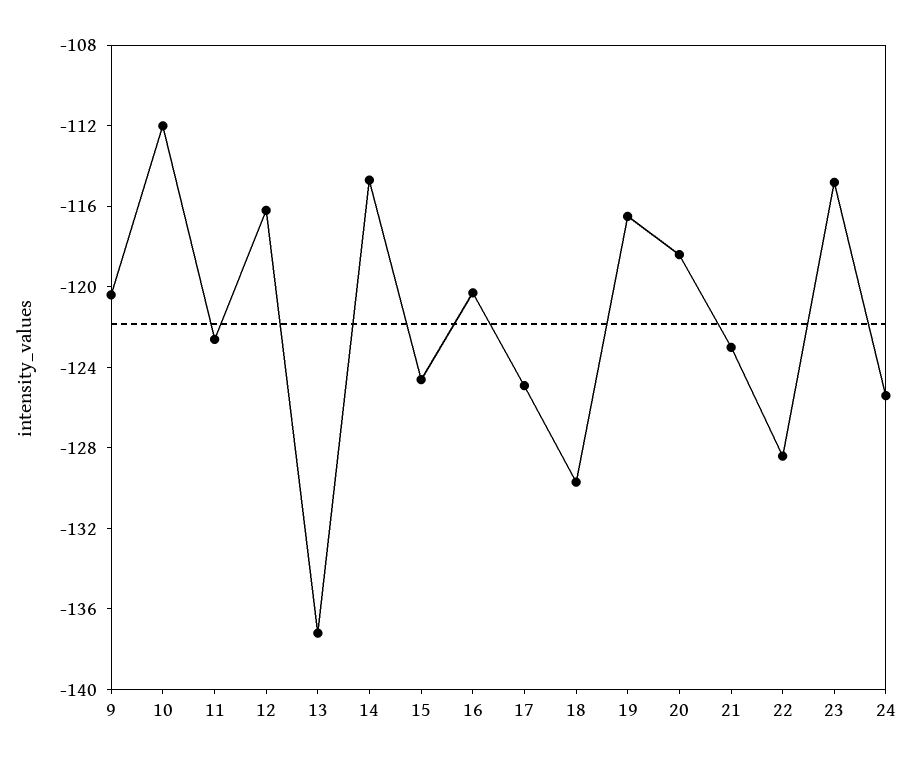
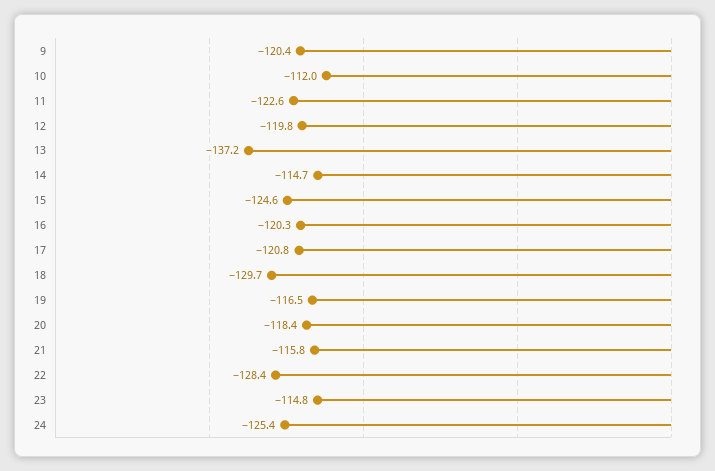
  {
    "9": -120.4,
    "10": -112,
    "11": -122.6,
-   "12": -116,
+   "12": -119.8,
    "13": -137.2,
    "14": -114.7,
    "15": -124.6,
    "16": -120.3,
-   "17": -125,
+   "17": -120.8,
    "18": -129.7,
    "19": -116.5,
    "20": -118.4,
-   "21": -123,
+   "21": -115.8,
    "22": -128.4,
    "23": -114.8,
    "24": -125.4
  }

